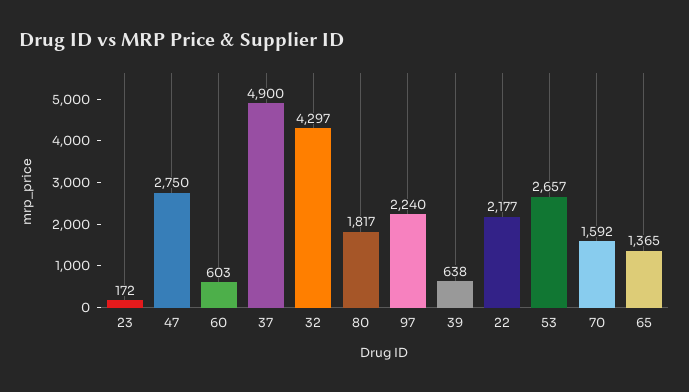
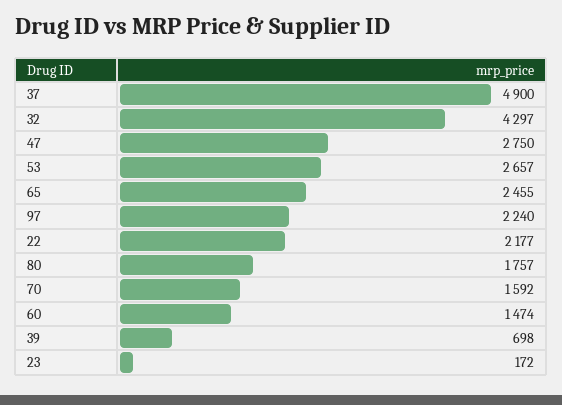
  {
    "23": 172,
    "47": 2750,
-   "60": 603,
+   "60": 1474,
    "37": 4900,
    "32": 4297,
-   "80": 1817,
+   "80": 1757,
    "97": 2240,
-   "39": 638,
+   "39": 698,
    "22": 2177,
    "53": 2657,
    "70": 1592,
-   "65": 1365
+   "65": 2455
  }

